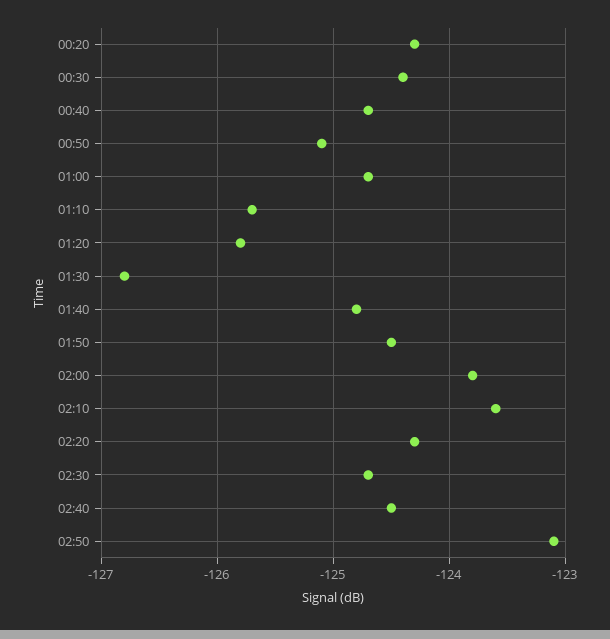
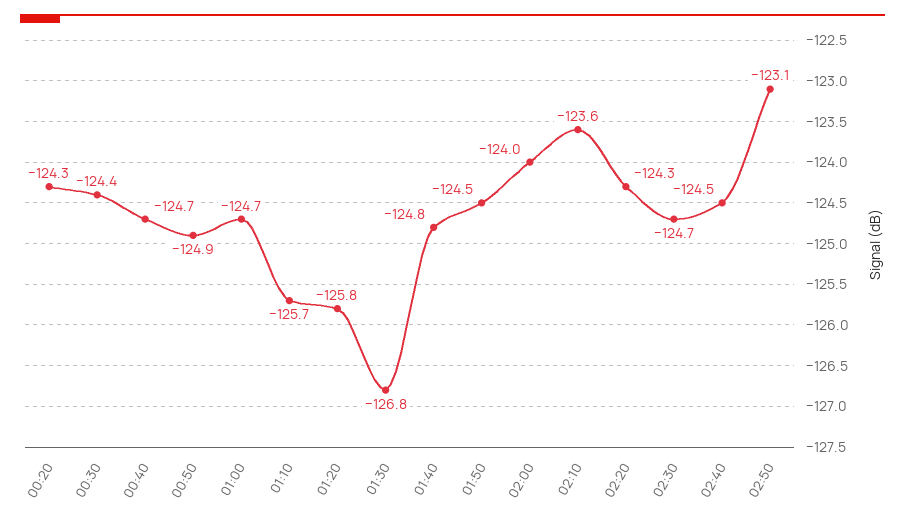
  {
    "00:20": -124.3,
    "00:30": -124.4,
    "00:40": -124.7,
-   "00:50": -125.1,
+   "00:50": -124.9,
    "01:00": -124.7,
    "01:10": -125.7,
    "01:20": -125.8,
    "01:30": -126.8,
    "01:40": -124.8,
    "01:50": -124.5,
-   "02:00": -123.8,
+   "02:00": -124,
    "02:10": -123.6,
    "02:20": -124.3,
    "02:30": -124.7,
    "02:40": -124.5,
    "02:50": -123.1
  }

